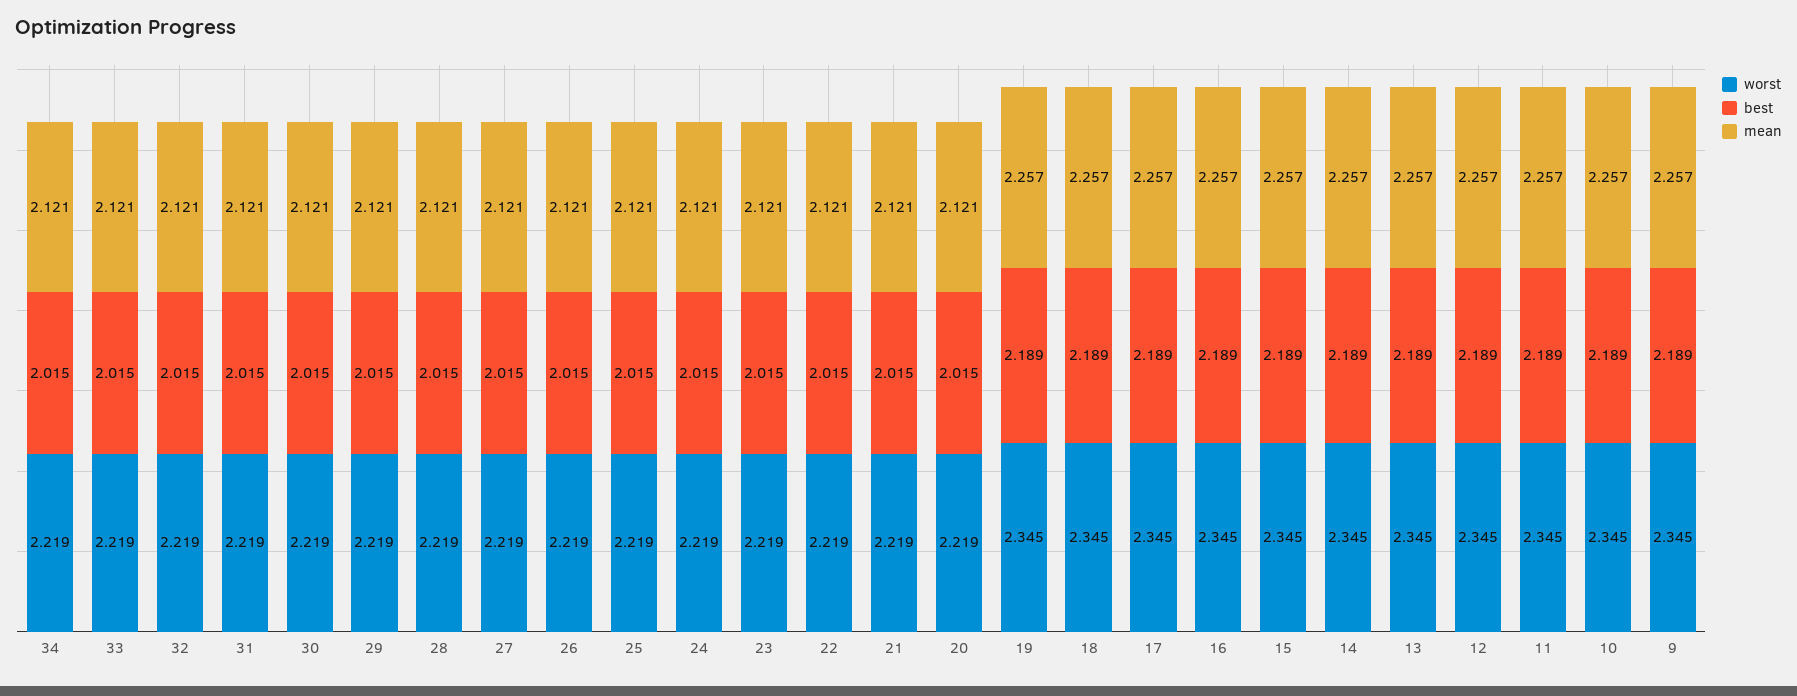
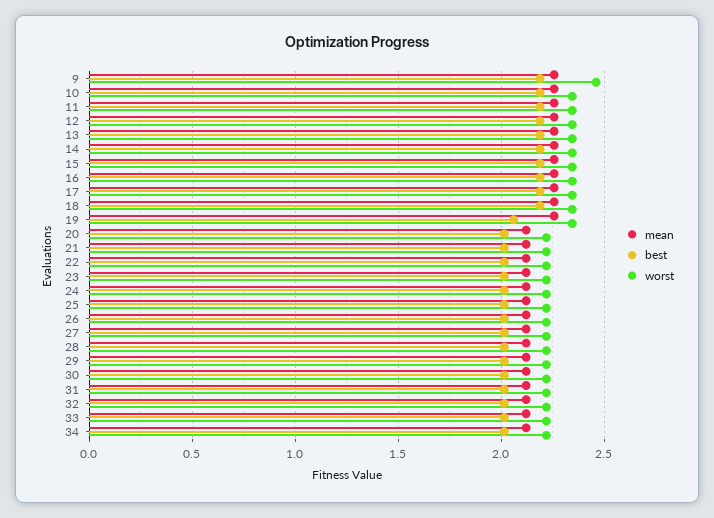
  {
    "worst": {
      "34": 2.219,
      "33": 2.219,
      "32": 2.219,
      "31": 2.219,
      "30": 2.219,
      "29": 2.219,
      "28": 2.219,
      "27": 2.219,
      "26": 2.219,
      "25": 2.219,
      "24": 2.219,
      "23": 2.219,
      "22": 2.219,
      "21": 2.219,
      "20": 2.219,
      "19": 2.345,
      "18": 2.345,
      "17": 2.345,
      "16": 2.345,
      "15": 2.345,
      "14": 2.345,
      "13": 2.345,
      "12": 2.345,
      "11": 2.345,
      "10": 2.345,
-     "9": 2.345
+     "9": 2.45
    },
    "best": {
      "34": 2.015,
      "33": 2.015,
      "32": 2.015,
      "31": 2.015,
      "30": 2.015,
      "29": 2.015,
      "28": 2.015,
      "27": 2.015,
      "26": 2.015,
      "25": 2.015,
      "24": 2.015,
      "23": 2.015,
      "22": 2.015,
      "21": 2.015,
      "20": 2.015,
-     "19": 2.189,
+     "19": 2.05,
      "18": 2.189,
      "17": 2.189,
      "16": 2.189,
      "15": 2.189,
      "14": 2.189,
      "13": 2.189,
      "12": 2.189,
      "11": 2.189,
      "10": 2.189,
      "9": 2.189
    },
    "mean": {
      "34": 2.121,
      "33": 2.121,
      "32": 2.121,
      "31": 2.121,
      "30": 2.121,
      "29": 2.121,
      "28": 2.121,
      "27": 2.121,
      "26": 2.121,
      "25": 2.121,
      "24": 2.121,
      "23": 2.121,
      "22": 2.121,
      "21": 2.121,
      "20": 2.121,
      "19": 2.257,
      "18": 2.257,
      "17": 2.257,
      "16": 2.257,
      "15": 2.257,
      "14": 2.257,
      "13": 2.257,
      "12": 2.257,
      "11": 2.257,
      "10": 2.257,
      "9": 2.257
    }
  }

